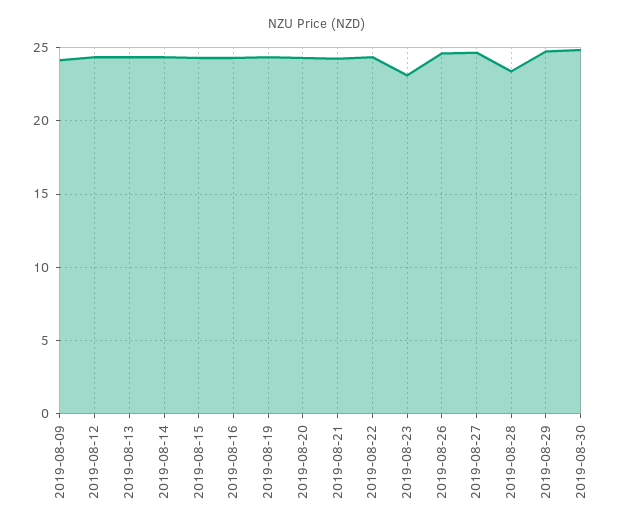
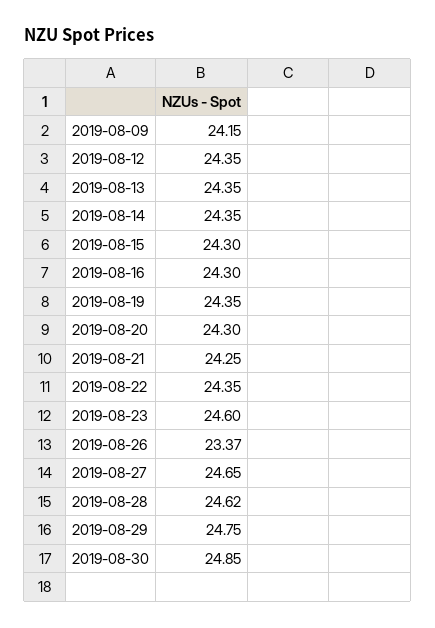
  {
    "2019-08-09": 24.15,
    "2019-08-12": 24.35,
    "2019-08-13": 24.35,
    "2019-08-14": 24.35,
    "2019-08-15": 24.3,
    "2019-08-16": 24.3,
    "2019-08-19": 24.35,
    "2019-08-20": 24.3,
    "2019-08-21": 24.25,
    "2019-08-22": 24.35,
-   "2019-08-23": 23,
+   "2019-08-23": 24.6,
-   "2019-08-26": 24.5,
+   "2019-08-26": 23.37,
    "2019-08-27": 24.65,
-   "2019-08-28": 23.5,
+   "2019-08-28": 24.62,
    "2019-08-29": 24.75,
    "2019-08-30": 24.85
  }

